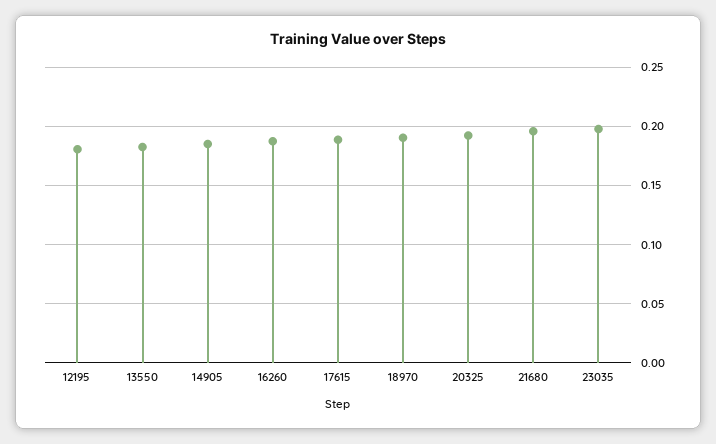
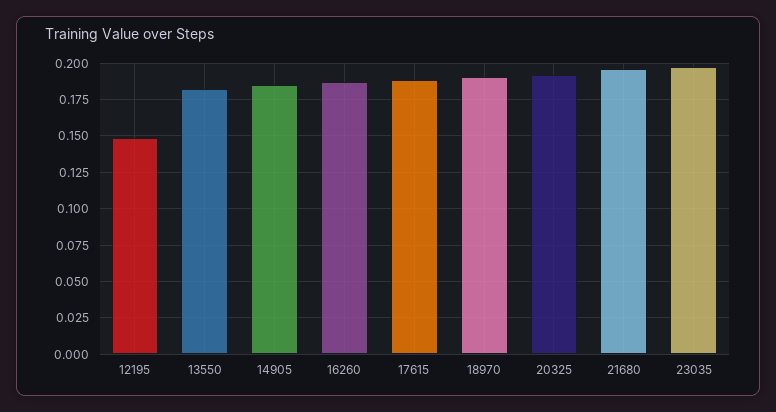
  {
-   "12195": 0.18,
+   "12195": 0.15,
    "13550": 0.18,
    "14905": 0.185,
    "16260": 0.185,
    "17615": 0.19,
    "18970": 0.19,
    "20325": 0.19,
    "21680": 0.195,
    "23035": 0.2
  }

